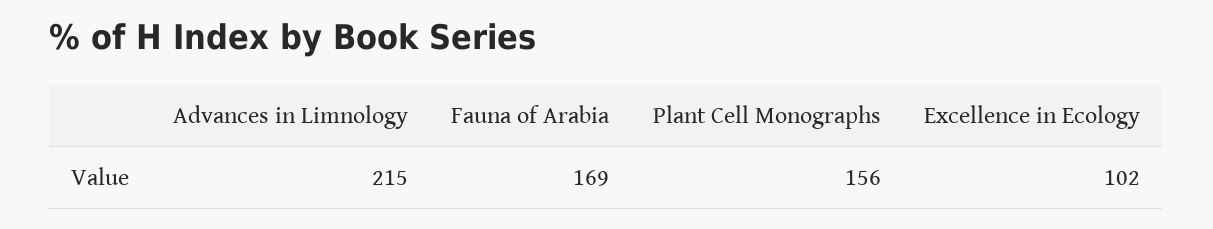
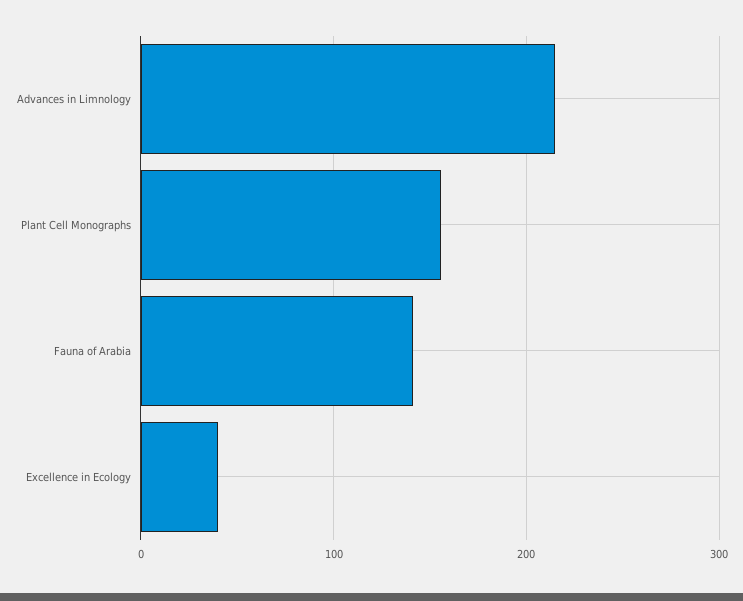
  {
    "Advances in Limnology": 215,
-   "Fauna of Arabia": 169,
+   "Fauna of Arabia": 140,
    "Plant Cell Monographs": 156,
-   "Excellence in Ecology": 102
+   "Excellence in Ecology": 40
  }

